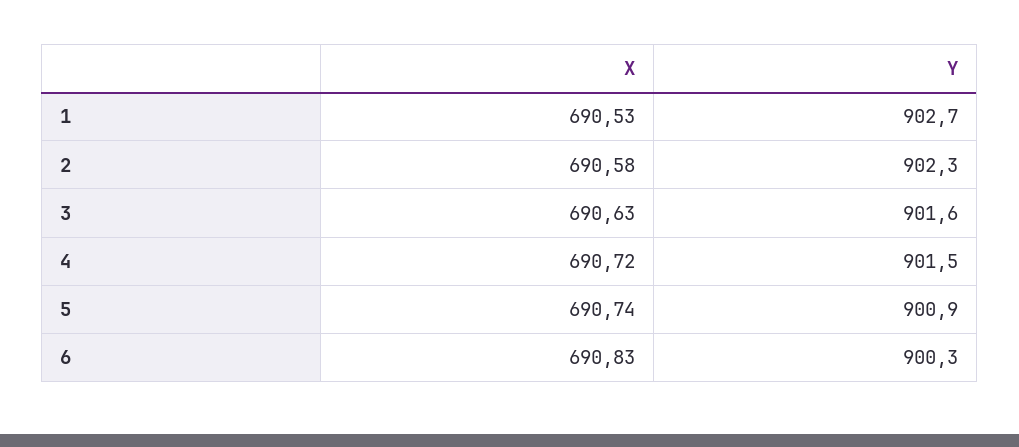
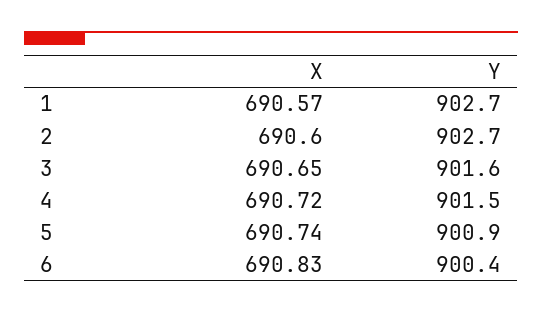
  {
    "X": {
-     "1": 690.53,
+     "1": 690.57,
-     "2": 690.58,
+     "2": 690.6,
-     "3": 690.63,
+     "3": 690.65,
      "4": 690.72,
      "5": 690.74,
      "6": 690.83
    },
    "Y": {
      "1": 902.7,
-     "2": 902.3,
+     "2": 902.7,
      "3": 901.6,
      "4": 901.5,
      "5": 900.9,
-     "6": 900.3
+     "6": 900.4
    }
  }

